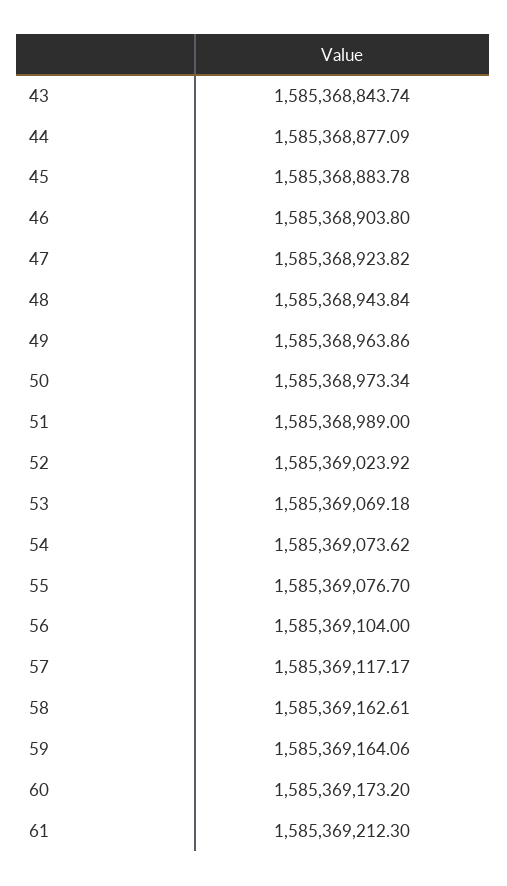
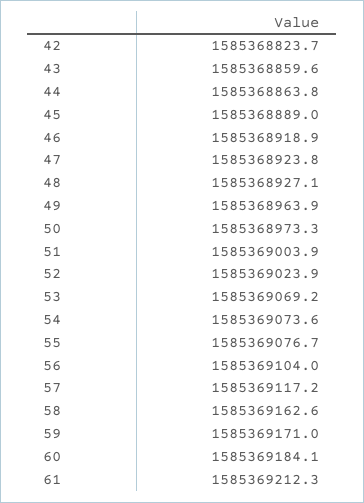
  {
-   "43": 1585368843.74,
+   "43": 1585368859.6,
-   "44": 1585368877.09,
+   "44": 1585368863.8,
-   "45": 1585368883.78,
+   "45": 1585368889,
-   "46": 1585368903.8,
+   "46": 1585368918.9,
    "47": 1585368923.82,
-   "48": 1585368943.84,
+   "48": 1585368927.1,
    "49": 1585368963.86,
    "50": 1585368973.34,
-   "51": 1585368989,
+   "51": 1585369003.9,
    "52": 1585369023.92,
    "53": 1585369069.18,
    "54": 1585369073.62,
    "55": 1585369076.7,
    "56": 1585369104,
    "57": 1585369117.17,
    "58": 1585369162.61,
-   "59": 1585369164.06,
+   "59": 1585369171,
-   "60": 1585369173.2,
+   "60": 1585369184.1,
-   "61": 1585369212.3
+   "61": 1585369212.3,
+   "42": 1585368823.7
  }

